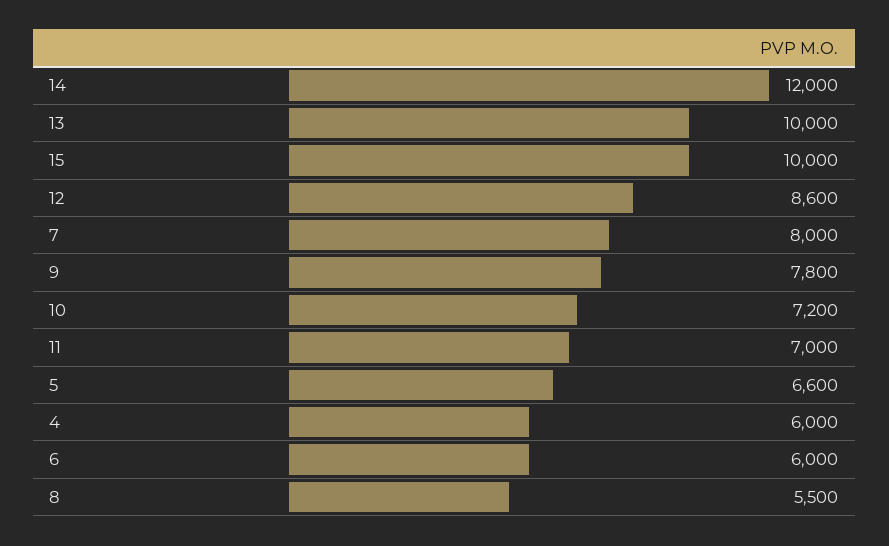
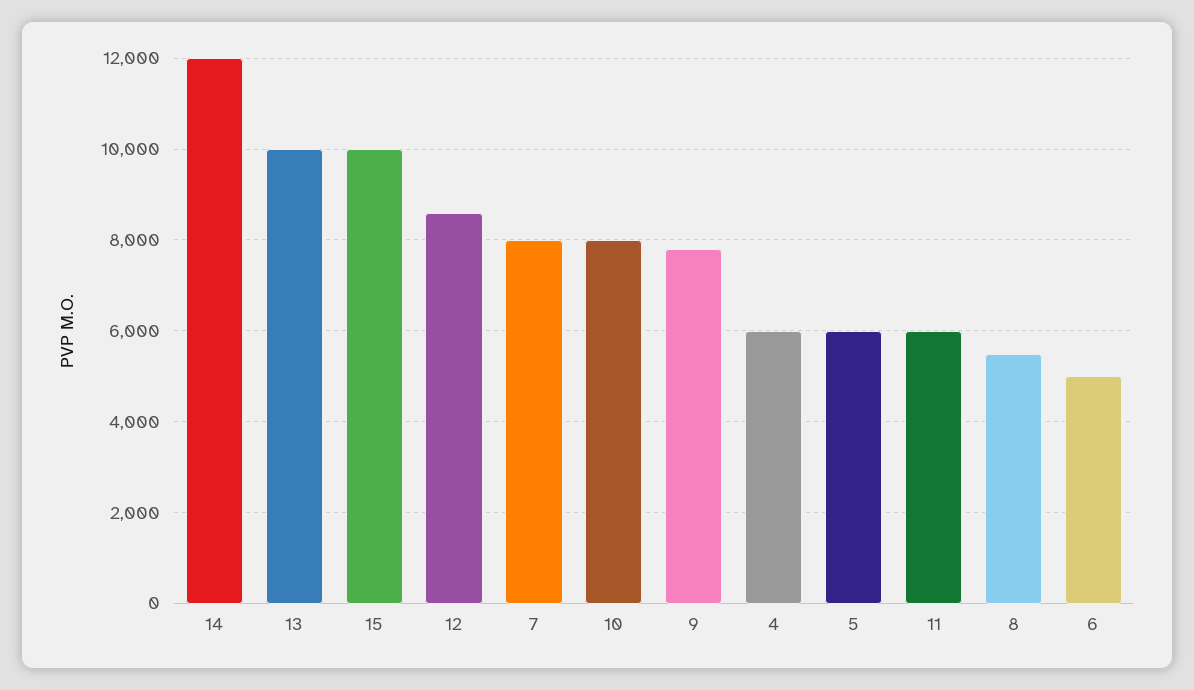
  {
    "14": 12000,
    "13": 10000,
    "15": 10000,
    "12": 8600,
    "7": 8000,
    "9": 7800,
-   "10": 7200,
+   "10": 8000,
-   "11": 7000,
+   "11": 6000,
-   "5": 6600,
+   "5": 6000,
    "4": 6000,
-   "6": 6000,
+   "6": 5000,
    "8": 5500
  }

